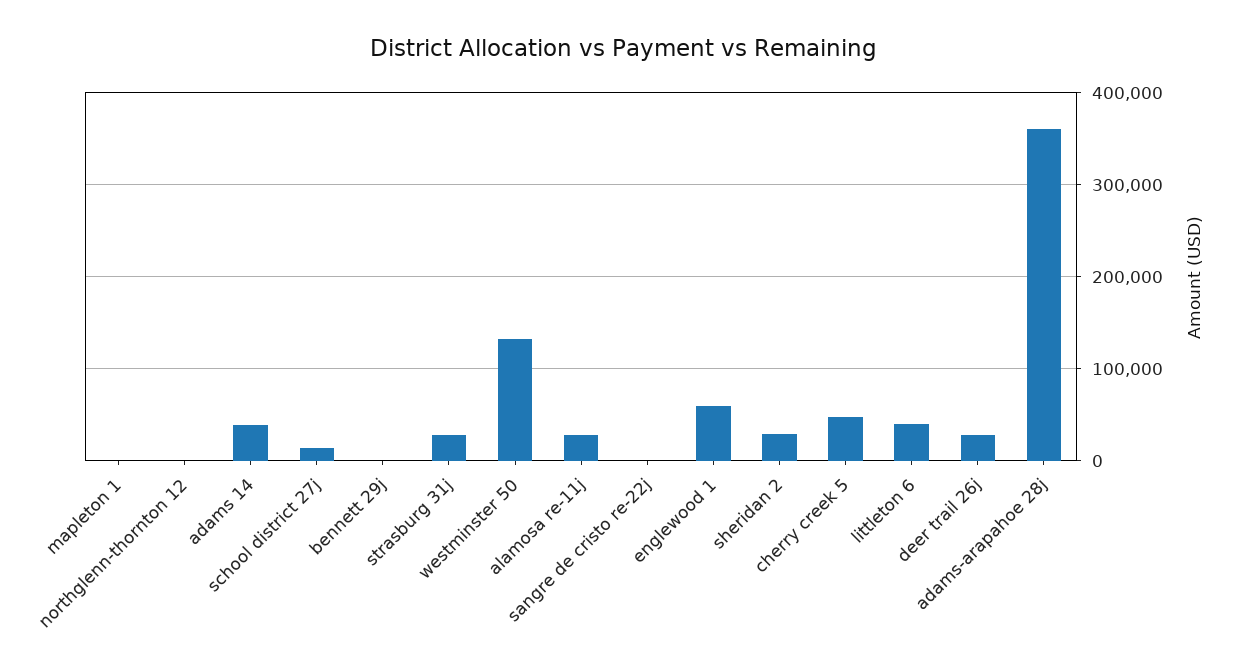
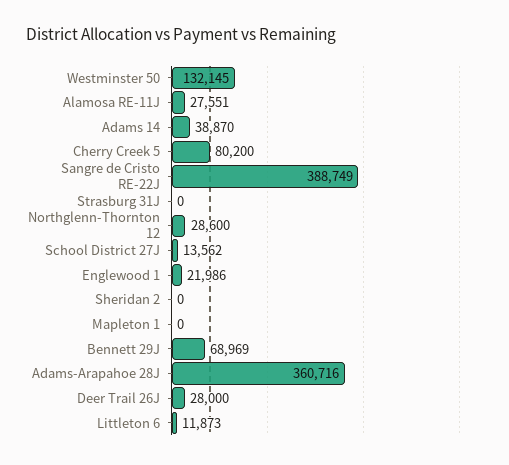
  {
    "mapleton 1": 0,
-   "northglenn-thornton 12": 0,
+   "northglenn-thornton 12": 28600,
    "adams 14": 38870,
    "school district 27j": 13562,
-   "bennett 29j": 0,
+   "bennett 29j": 68969,
-   "strasburg 31j": 30000,
+   "strasburg 31j": 0,
    "westminster 50": 132145,
    "alamosa re-11j": 27551,
-   "sangre de cristo re-22j": 0,
+   "sangre de cristo re-22j": 388749,
-   "englewood 1": 60000,
+   "englewood 1": 21986,
-   "sheridan 2": 30000,
+   "sheridan 2": 0,
-   "cherry creek 5": 50000,
+   "cherry creek 5": 80200,
-   "littleton 6": 40000,
+   "littleton 6": 11873,
    "deer trail 26j": 28000,
    "adams-arapahoe 28j": 360716
  }

